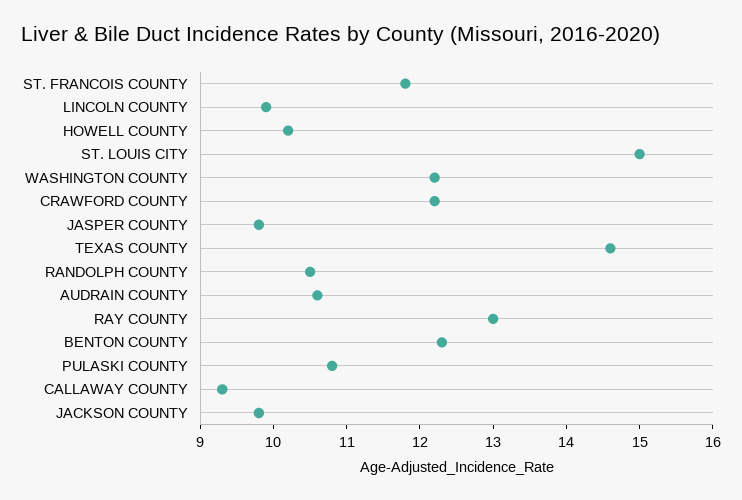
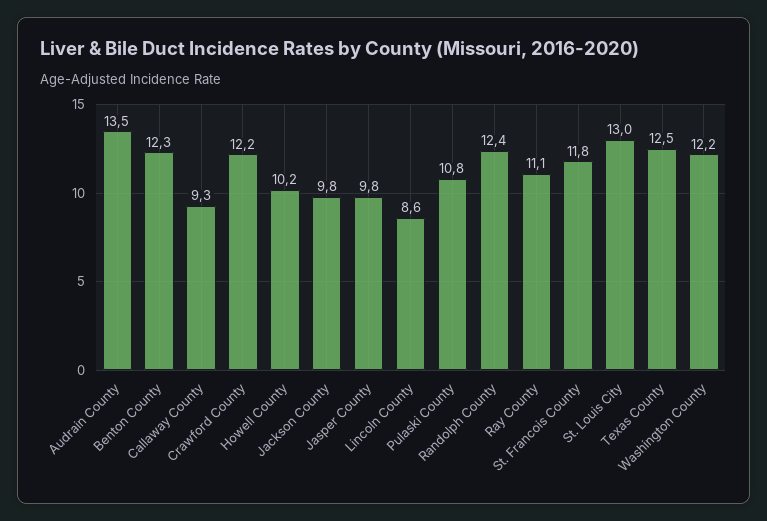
  {
    "ST. FRANCOIS COUNTY": 11.8,
-   "LINCOLN COUNTY": 10,
+   "LINCOLN COUNTY": 8.6,
    "HOWELL COUNTY": 10.2,
-   "ST. LOUIS CITY": 15,
+   "ST. LOUIS CITY": 13,
    "WASHINGTON COUNTY": 12.2,
    "CRAWFORD COUNTY": 12.2,
    "JASPER COUNTY": 9.8,
-   "TEXAS COUNTY": 14.5,
+   "TEXAS COUNTY": 12.5,
-   "RANDOLPH COUNTY": 10.5,
+   "RANDOLPH COUNTY": 12.4,
-   "AUDRAIN COUNTY": 10.5,
+   "AUDRAIN COUNTY": 13.5,
-   "RAY COUNTY": 13,
+   "RAY COUNTY": 11.1,
    "BENTON COUNTY": 12.3,
    "PULASKI COUNTY": 10.8,
    "CALLAWAY COUNTY": 9.3,
    "JACKSON COUNTY": 9.8
  }

